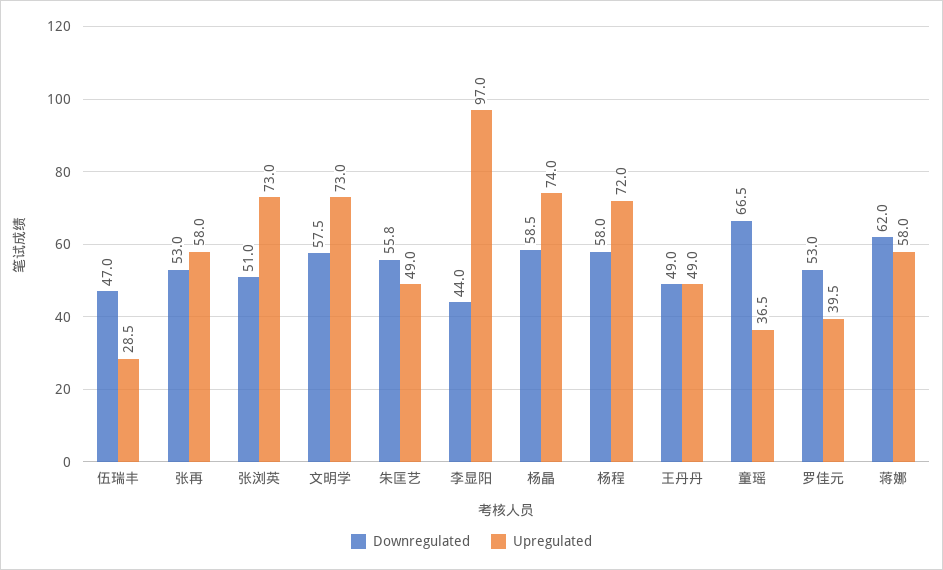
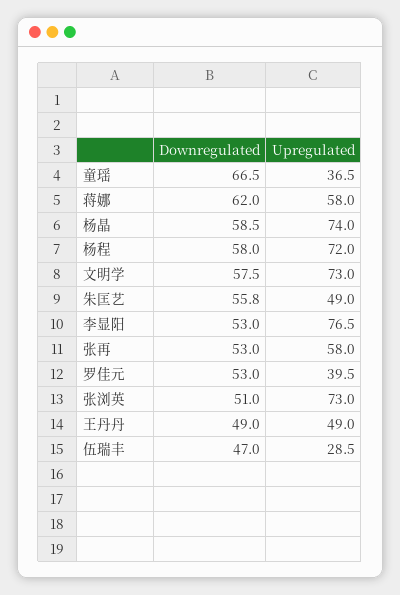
  {
    "Downregulated": {
      "伍瑞丰": 47,
      "张再": 53,
      "张浏英": 51,
      "文明学": 57.5,
      "朱匡艺": 55.8,
-     "李显阳": 44,
+     "李显阳": 53,
      "杨晶": 58.5,
      "杨程": 58,
      "王丹丹": 49,
      "童瑶": 66.5,
      "罗佳元": 53,
      "蒋娜": 62
    },
    "Upregulated": {
      "伍瑞丰": 28.5,
      "张再": 58,
      "张浏英": 73,
      "文明学": 73,
      "朱匡艺": 49,
-     "李显阳": 97,
+     "李显阳": 76.5,
      "杨晶": 74,
      "杨程": 72,
      "王丹丹": 49,
      "童瑶": 36.5,
      "罗佳元": 39.5,
      "蒋娜": 58
    }
  }

